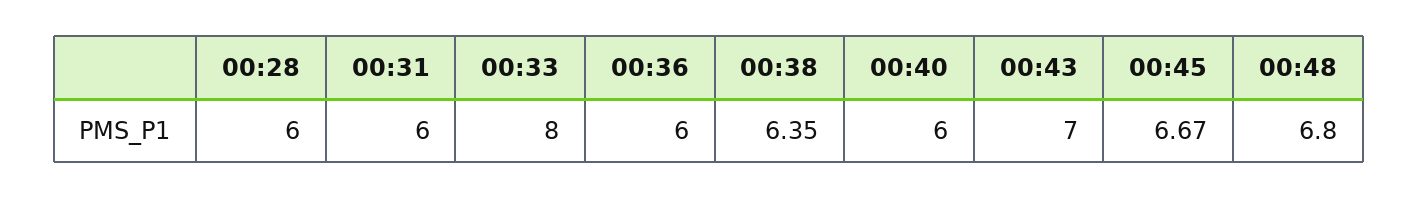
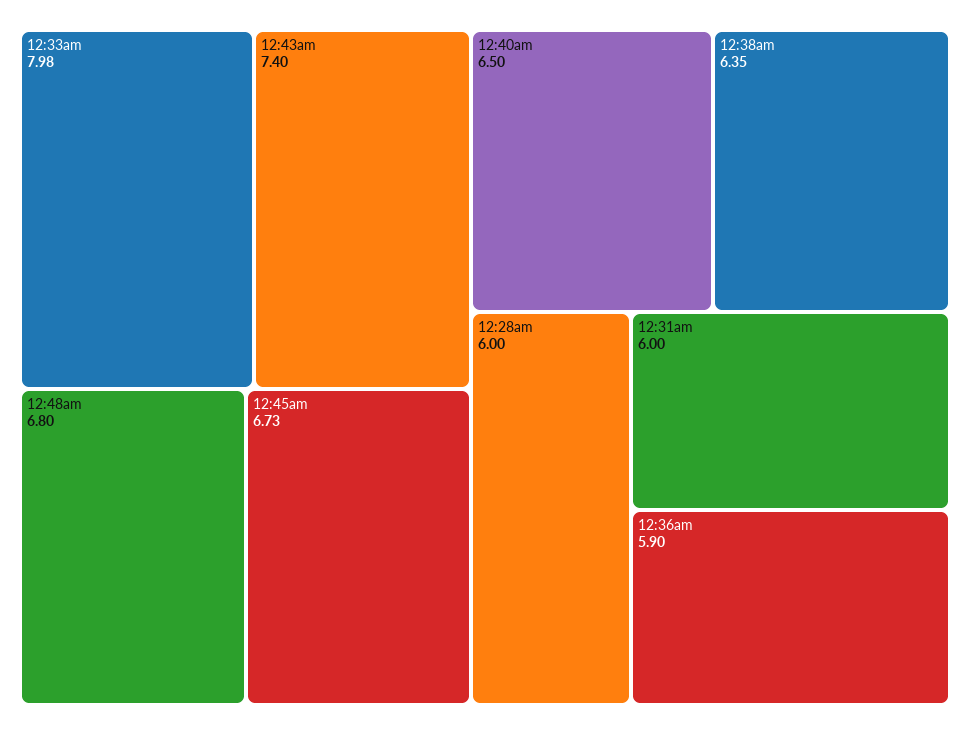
  {
    "00:28": 6,
    "00:31": 6,
-   "00:33": 8,
+   "00:33": 7.98,
-   "00:36": 6,
+   "00:36": 5.9,
    "00:38": 6.35,
-   "00:40": 6,
+   "00:40": 6.5,
-   "00:43": 7,
+   "00:43": 7.4,
-   "00:45": 6.67,
+   "00:45": 6.73,
    "00:48": 6.8
  }

